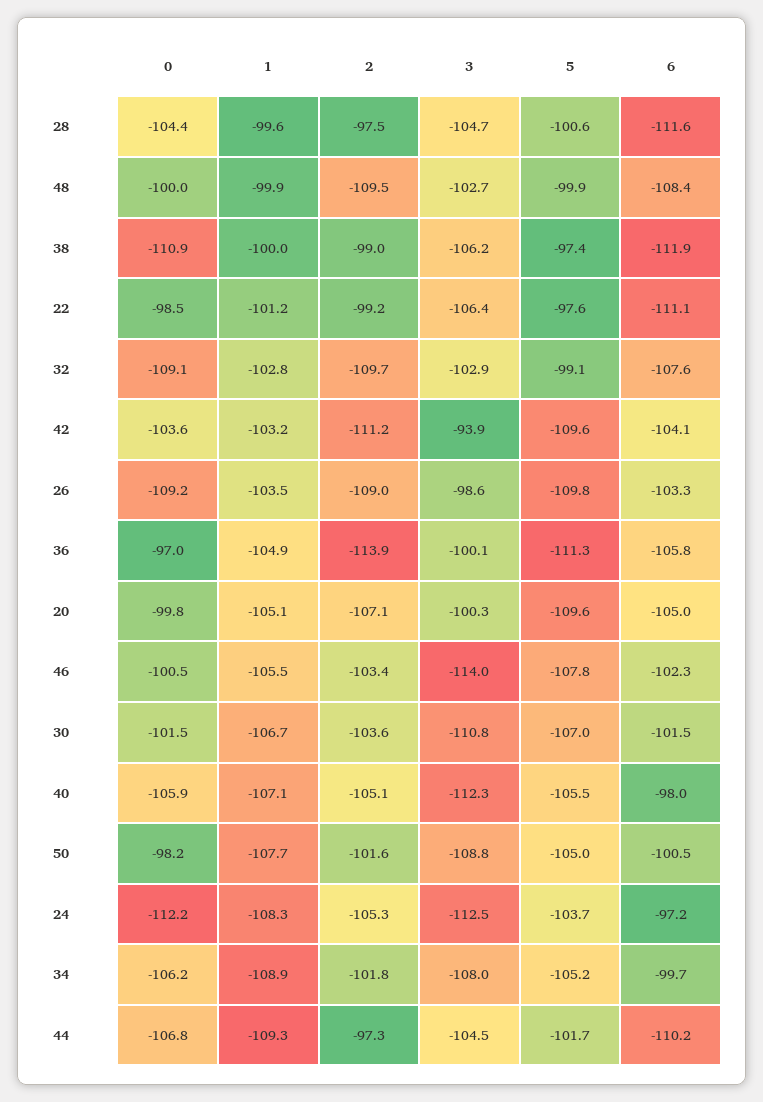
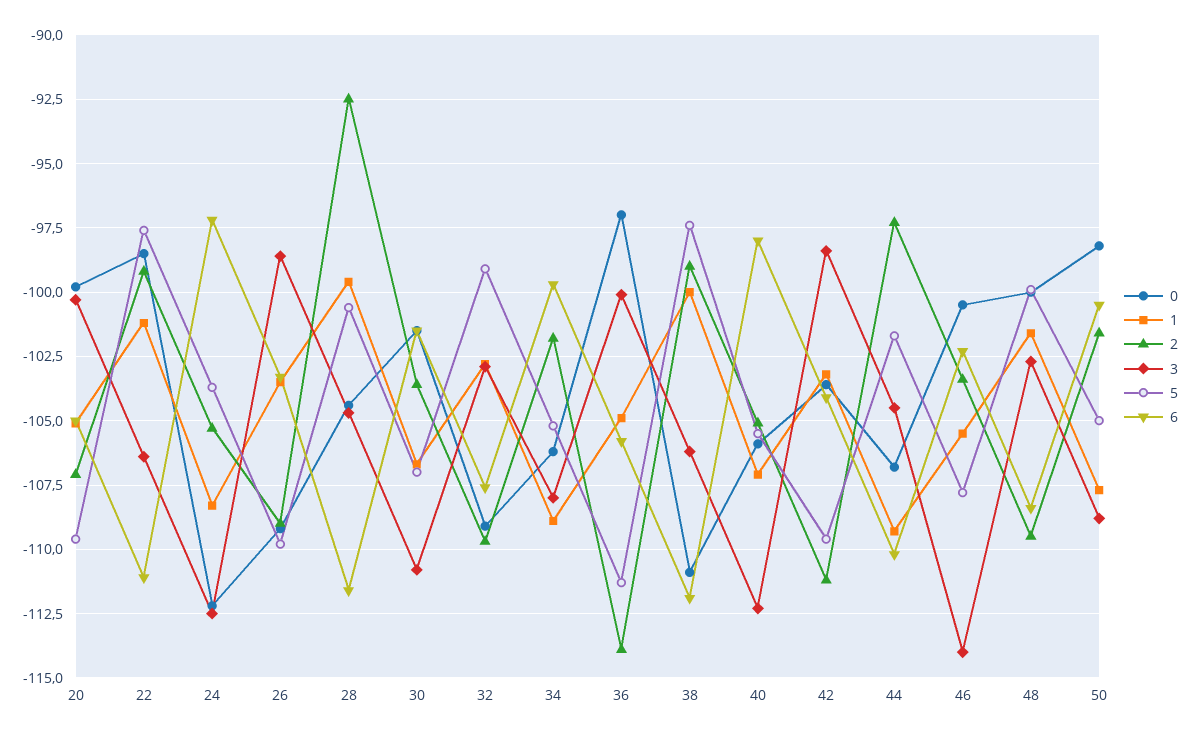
  {
    "0": {
      "28": -104.4,
      "48": -100,
      "38": -110.9,
      "22": -98.5,
      "32": -109.1,
      "42": -103.6,
      "26": -109.2,
      "36": -97,
      "20": -99.8,
      "46": -100.5,
      "30": -101.5,
      "40": -105.9,
      "50": -98.2,
      "24": -112.2,
      "34": -106.2,
      "44": -106.8
    },
    "1": {
      "28": -99.6,
-     "48": -99.9,
+     "48": -101.5,
      "38": -100,
      "22": -101.2,
      "32": -102.8,
      "42": -103.2,
      "26": -103.5,
      "36": -104.9,
      "20": -105.1,
      "46": -105.5,
      "30": -106.7,
      "40": -107.1,
      "50": -107.7,
      "24": -108.3,
      "34": -108.9,
      "44": -109.3
    },
    "2": {
-     "28": -97.5,
+     "28": -92.5,
      "48": -109.5,
      "38": -99,
      "22": -99.2,
      "32": -109.7,
      "42": -111.2,
      "26": -109,
      "36": -113.9,
      "20": -107.1,
      "46": -103.4,
      "30": -103.6,
      "40": -105.1,
      "50": -101.6,
      "24": -105.3,
      "34": -101.8,
      "44": -97.3
    },
    "3": {
      "28": -104.7,
      "48": -102.7,
      "38": -106.2,
      "22": -106.4,
      "32": -102.9,
-     "42": -93.9,
+     "42": -98.5,
      "26": -98.6,
      "36": -100.1,
      "20": -100.3,
      "46": -114,
      "30": -110.8,
      "40": -112.3,
      "50": -108.8,
      "24": -112.5,
      "34": -108,
      "44": -104.5
    },
    "5": {
      "28": -100.6,
      "48": -99.9,
      "38": -97.4,
      "22": -97.6,
      "32": -99.1,
      "42": -109.6,
      "26": -109.8,
      "36": -111.3,
      "20": -109.6,
      "46": -107.8,
      "30": -107,
      "40": -105.5,
      "50": -105,
      "24": -103.7,
      "34": -105.2,
      "44": -101.7
    },
    "6": {
      "28": -111.6,
      "48": -108.4,
      "38": -111.9,
      "22": -111.1,
      "32": -107.6,
      "42": -104.1,
      "26": -103.3,
      "36": -105.8,
      "20": -105,
      "46": -102.3,
      "30": -101.5,
      "40": -98,
      "50": -100.5,
      "24": -97.2,
      "34": -99.7,
      "44": -110.2
    }
  }

